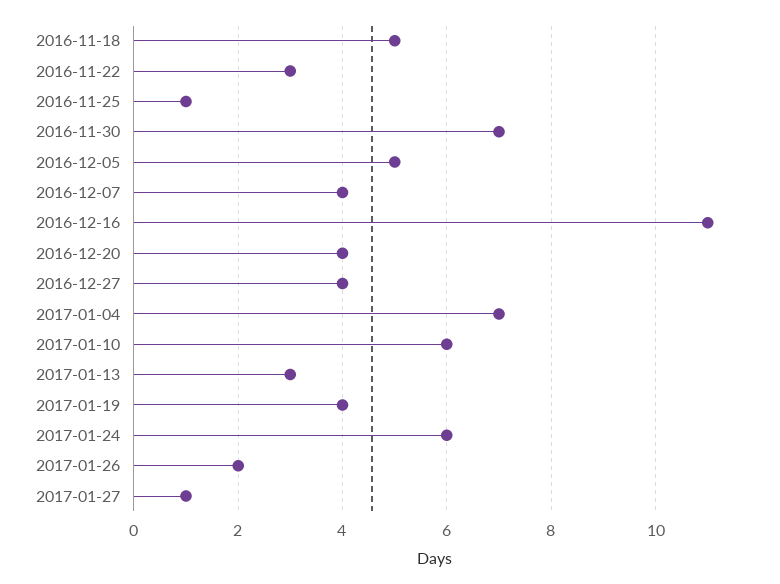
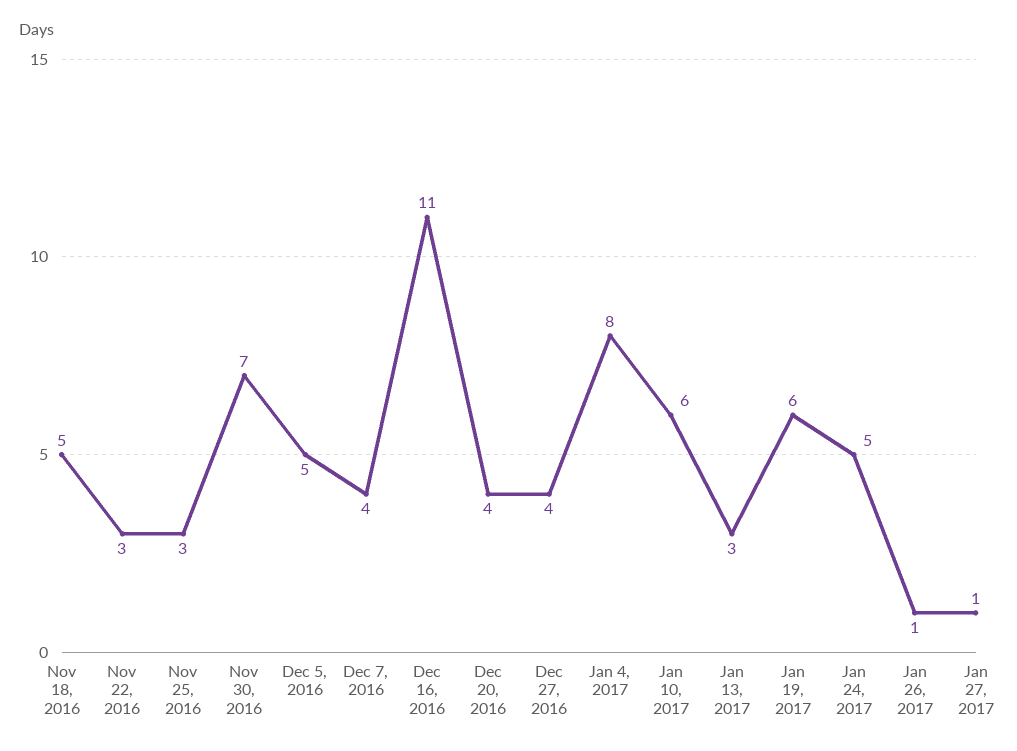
  {
    "2016-11-18": 5,
    "2016-11-22": 3,
-   "2016-11-25": 1,
+   "2016-11-25": 3,
    "2016-11-30": 7,
    "2016-12-05": 5,
    "2016-12-07": 4,
    "2016-12-16": 11,
    "2016-12-20": 4,
    "2016-12-27": 4,
-   "2017-01-04": 7,
+   "2017-01-04": 8,
    "2017-01-10": 6,
    "2017-01-13": 3,
-   "2017-01-19": 4,
+   "2017-01-19": 6,
-   "2017-01-24": 6,
+   "2017-01-24": 5,
-   "2017-01-26": 2,
+   "2017-01-26": 1,
    "2017-01-27": 1
  }

